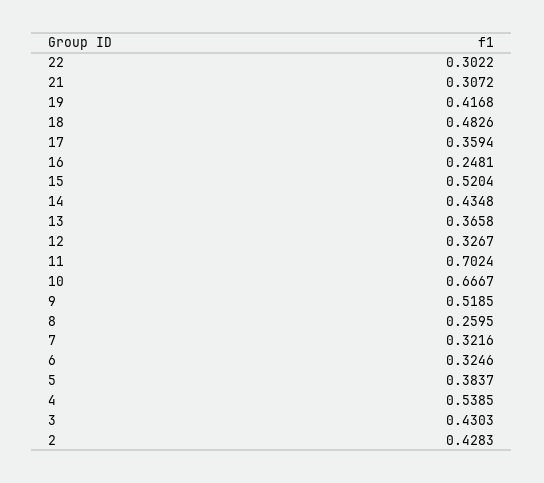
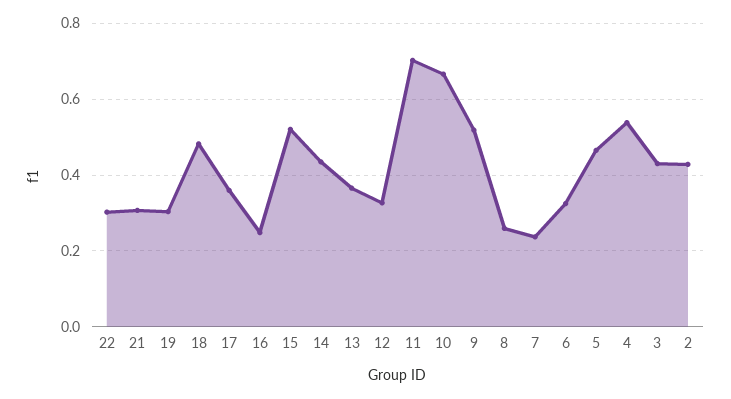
  {
    "22": 0.3022,
    "21": 0.3072,
-   "19": 0.4168,
+   "19": 0.3,
    "18": 0.4826,
    "17": 0.3594,
    "16": 0.2481,
    "15": 0.5204,
    "14": 0.4348,
    "13": 0.3658,
    "12": 0.3267,
    "11": 0.7024,
    "10": 0.6667,
    "9": 0.5185,
    "8": 0.2595,
-   "7": 0.3216,
+   "7": 0.24,
    "6": 0.3246,
-   "5": 0.3837,
+   "5": 0.46,
    "4": 0.5385,
    "3": 0.4303,
    "2": 0.4283
  }

